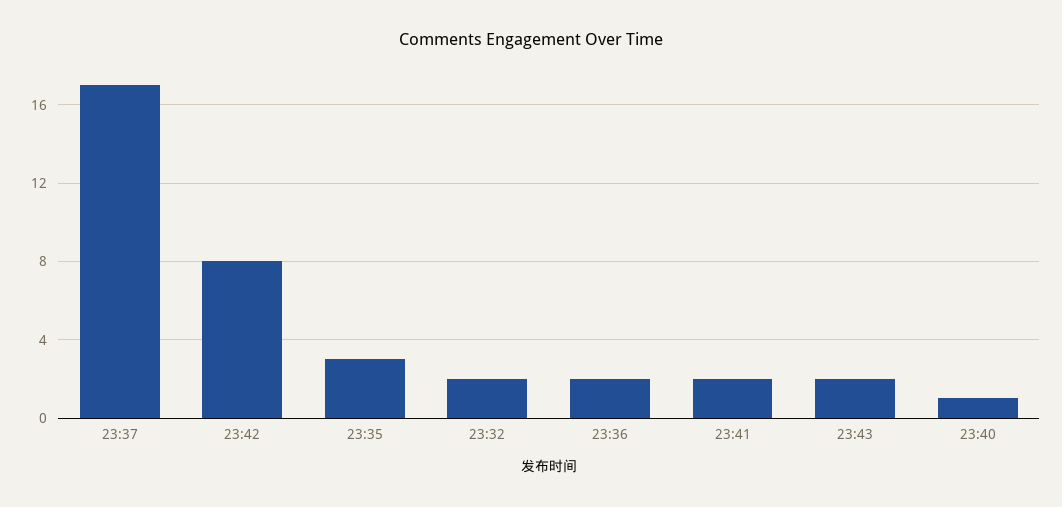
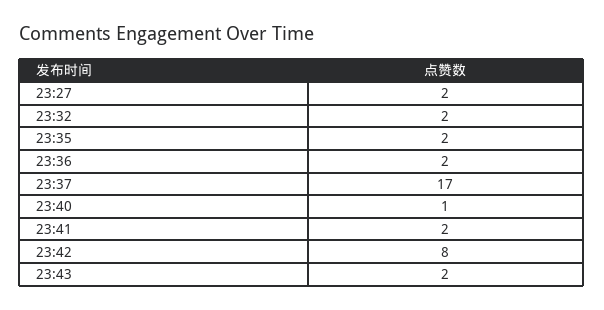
  {
    "23:37": 17,
    "23:42": 8,
-   "23:35": 3,
+   "23:35": 2,
    "23:32": 2,
    "23:36": 2,
    "23:41": 2,
    "23:43": 2,
-   "23:40": 1
+   "23:40": 1,
+   "23:27": 2
  }

